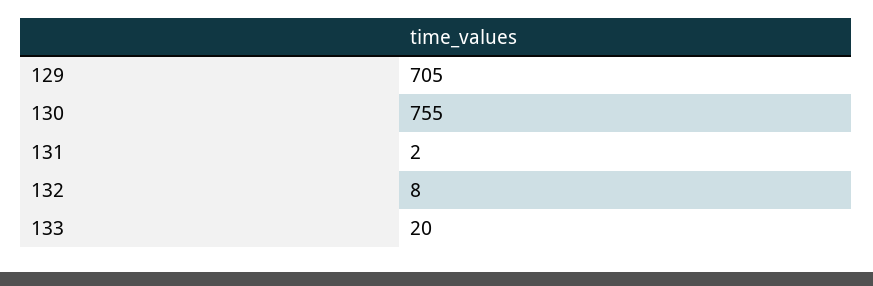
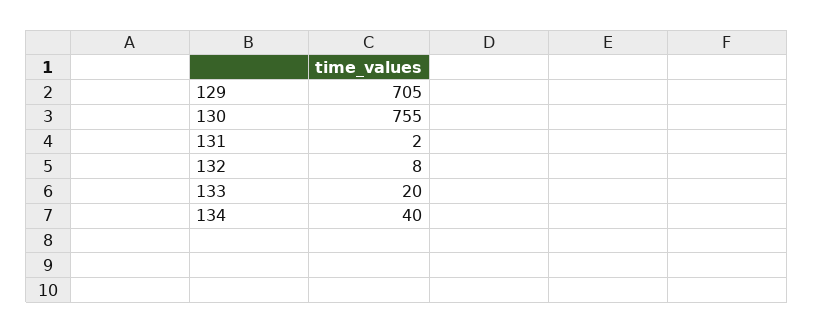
  {
    "129": 705,
    "130": 755,
    "131": 2,
    "132": 8,
-   "133": 20
+   "133": 20,
+   "134": 40
  }

